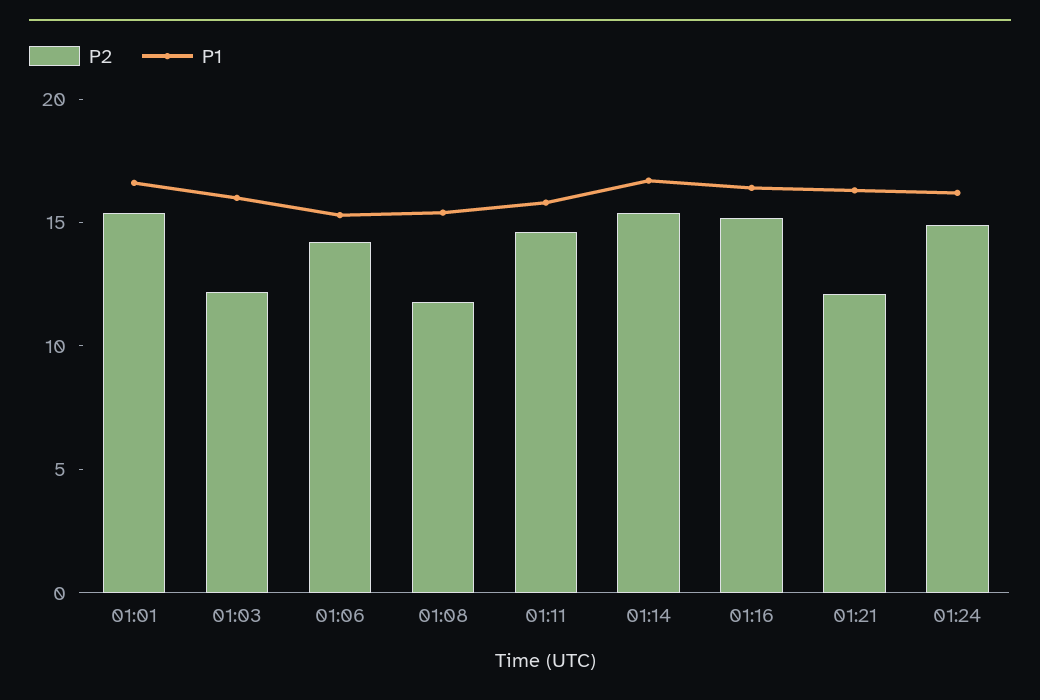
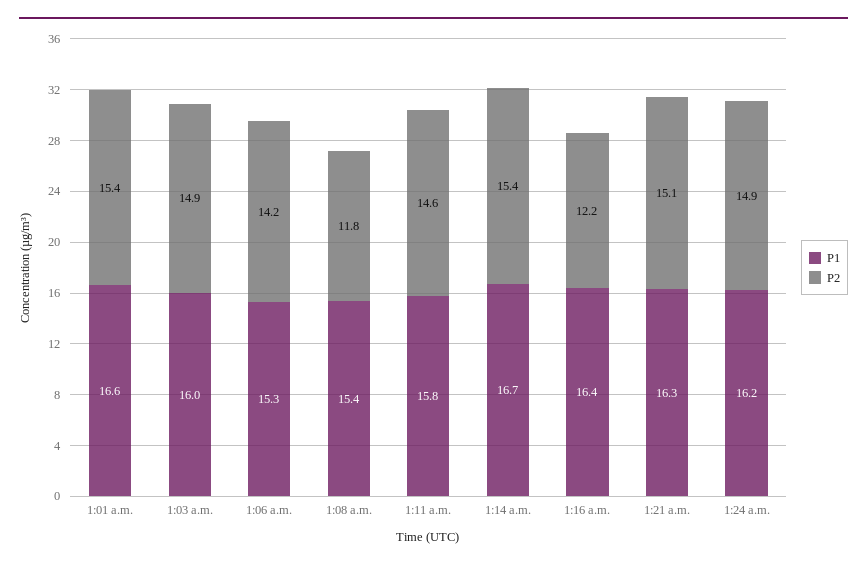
  {
    "P2": {
      "01:01": 15.4,
-     "01:03": 12,
+     "01:03": 14.9,
      "01:06": 14.2,
      "01:08": 11.8,
      "01:11": 14.6,
      "01:14": 15.4,
-     "01:16": 15,
+     "01:16": 12.2,
-     "01:21": 12,
+     "01:21": 15.1,
      "01:24": 14.9
    },
    "P1": {
      "01:01": 16.6,
      "01:03": 16,
      "01:06": 15.3,
      "01:08": 15.4,
      "01:11": 15.8,
      "01:14": 16.7,
      "01:16": 16.4,
      "01:21": 16.3,
      "01:24": 16.2
    }
  }

